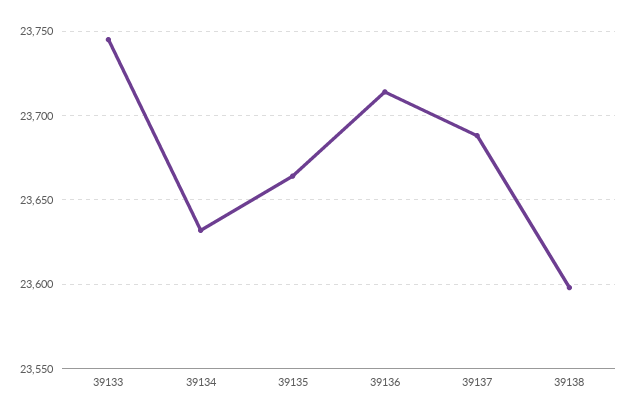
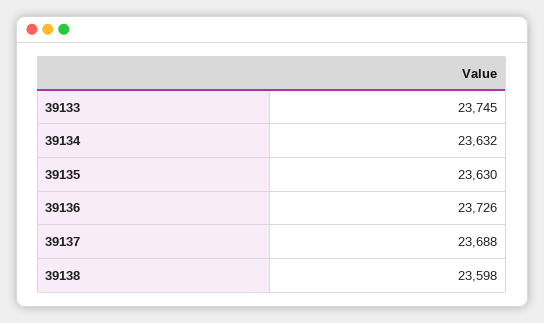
  {
    "39133": 23745,
    "39134": 23632,
-   "39135": 23665,
+   "39135": 23630,
-   "39136": 23715,
+   "39136": 23726,
    "39137": 23688,
    "39138": 23598
  }

